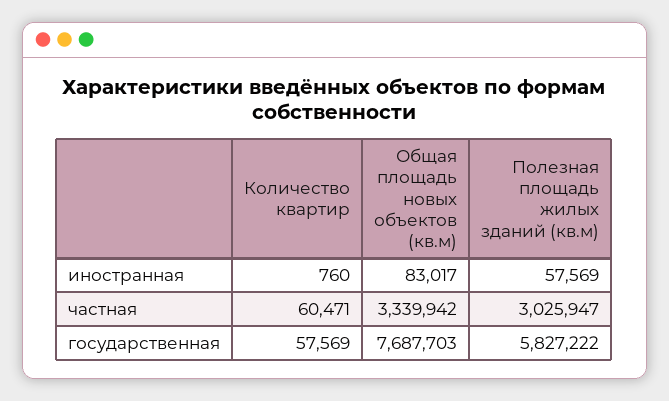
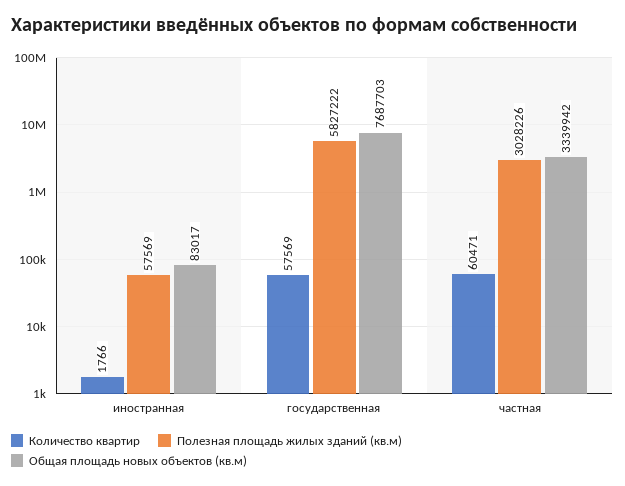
  {
    "Количество квартир": {
-     "иностранная": 760,
+     "иностранная": 1766,
      "частная": 60471,
      "государственная": 57569
    },
    "Общая площадь новых объектов (кв.м)": {
      "иностранная": 83017,
      "частная": 3339942,
      "государственная": 7687703
    },
    "Полезная площадь жилых зданий (кв.м)": {
      "иностранная": 57569,
-     "частная": 3025947,
+     "частная": 3028226,
      "государственная": 5827222
    }
  }

